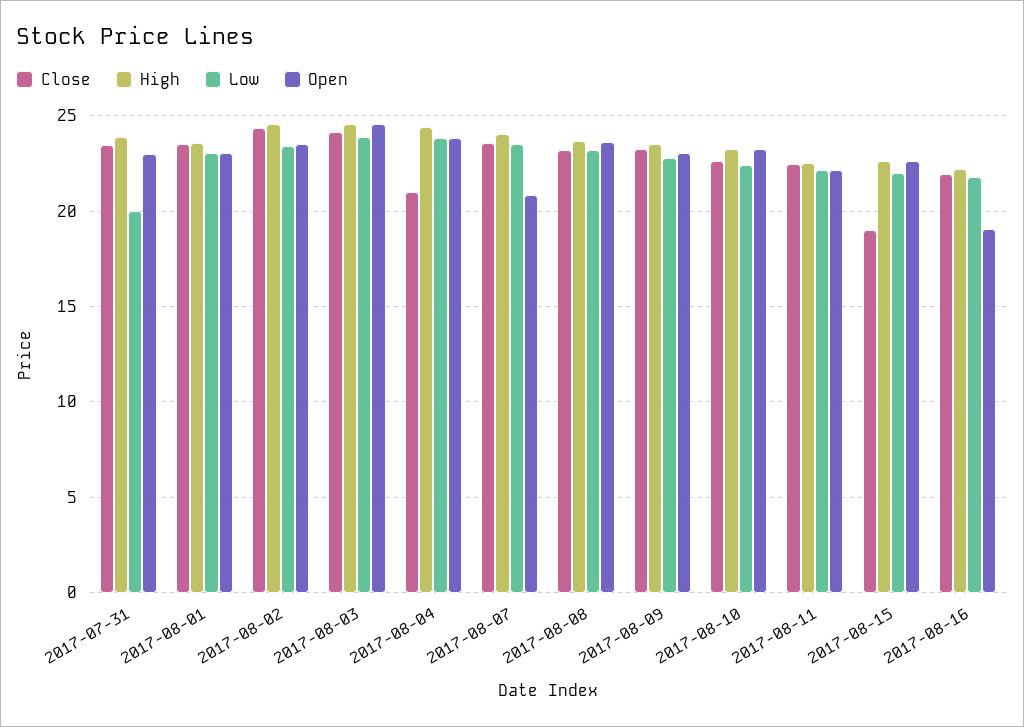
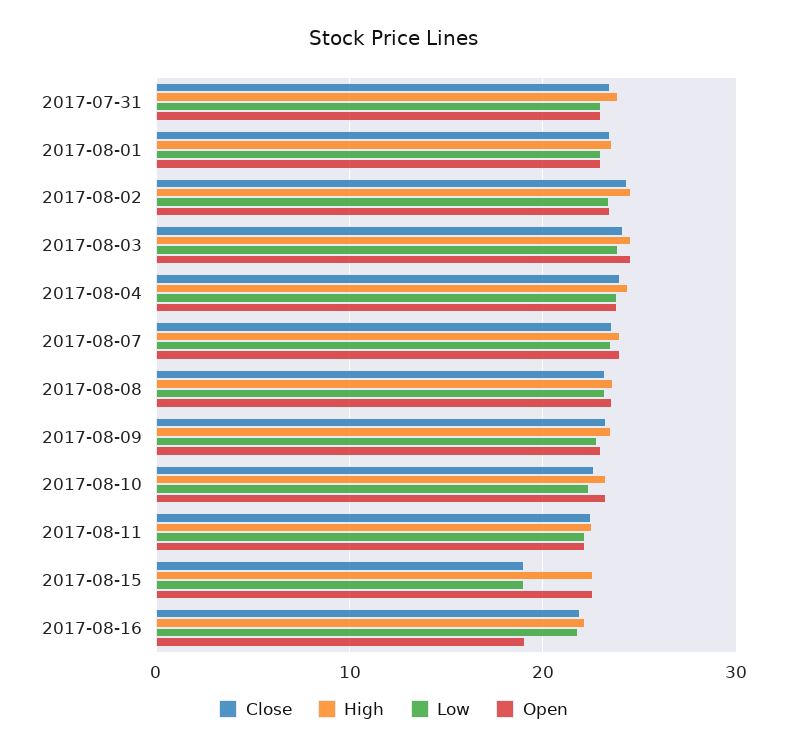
  {
    "Close": {
      "2017-07-31": 23.5,
      "2017-08-01": 23.5,
      "2017-08-02": 24.5,
      "2017-08-03": 24,
-     "2017-08-04": 21,
+     "2017-08-04": 24,
      "2017-08-07": 23.5,
      "2017-08-08": 23,
      "2017-08-09": 23.5,
      "2017-08-10": 22.5,
      "2017-08-11": 22.5,
      "2017-08-15": 19,
      "2017-08-16": 22
    },
    "High": {
      "2017-07-31": 24,
      "2017-08-01": 23.5,
      "2017-08-02": 24.5,
      "2017-08-03": 24.5,
      "2017-08-04": 24.5,
      "2017-08-07": 24,
      "2017-08-08": 23.5,
      "2017-08-09": 23.5,
      "2017-08-10": 23.5,
      "2017-08-11": 22.5,
      "2017-08-15": 22.5,
      "2017-08-16": 22
    },
    "Low": {
-     "2017-07-31": 20,
+     "2017-07-31": 23,
      "2017-08-01": 23,
      "2017-08-02": 23.5,
      "2017-08-03": 24,
      "2017-08-04": 24,
      "2017-08-07": 23.5,
      "2017-08-08": 23,
      "2017-08-09": 23,
      "2017-08-10": 22.5,
      "2017-08-11": 22,
-     "2017-08-15": 22,
+     "2017-08-15": 19,
      "2017-08-16": 22
    },
    "Open": {
      "2017-07-31": 23,
      "2017-08-01": 23,
      "2017-08-02": 23.5,
      "2017-08-03": 24.5,
      "2017-08-04": 24,
-     "2017-08-07": 21,
+     "2017-08-07": 24,
      "2017-08-08": 23.5,
      "2017-08-09": 23,
      "2017-08-10": 23.5,
      "2017-08-11": 22,
      "2017-08-15": 22.5,
      "2017-08-16": 19
    }
  }

